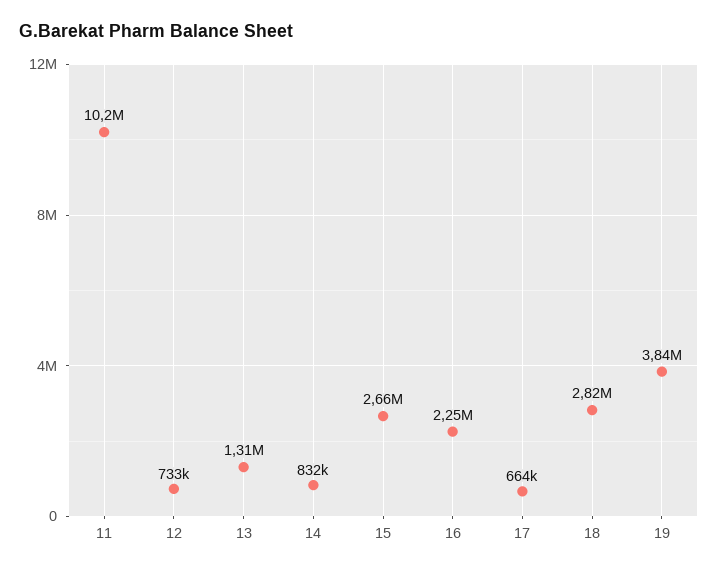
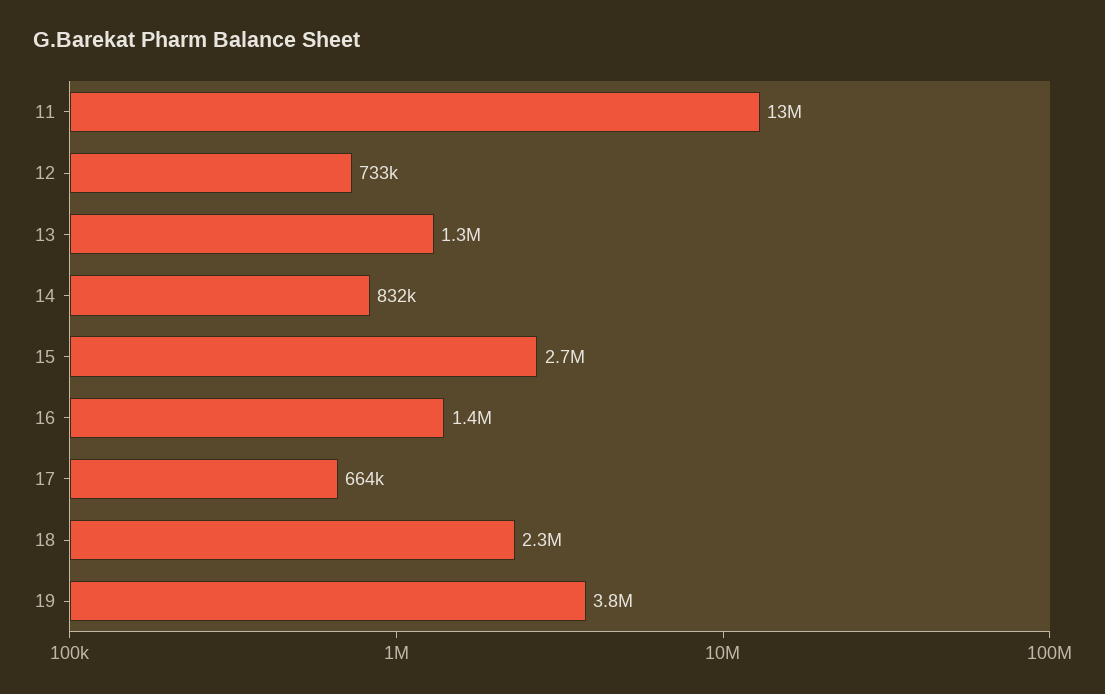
  {
-   "11": 10200000,
+   "11": 13000000,
    "12": 733000,
    "13": 1310000,
    "14": 832000,
    "15": 2660000,
-   "16": 2250000,
+   "16": 1400000,
    "17": 664000,
-   "18": 2820000,
+   "18": 2300000,
    "19": 3840000
  }

